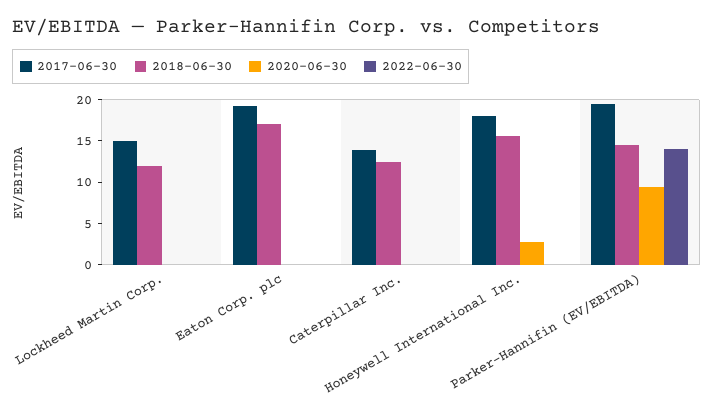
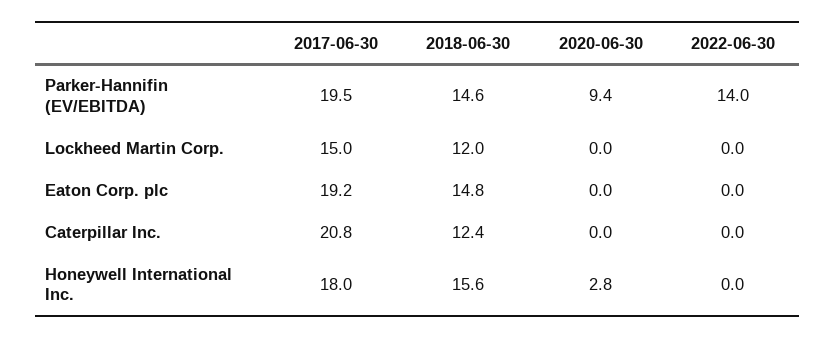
  {
    "2017-06-30": {
      "Lockheed Martin Corp.": 15,
      "Eaton Corp. plc": 19.2,
-     "Caterpillar Inc.": 14,
+     "Caterpillar Inc.": 20.8,
      "Honeywell International Inc.": 18,
      "Parker-Hannifin (EV/EBITDA)": 19.5
    },
    "2018-06-30": {
      "Lockheed Martin Corp.": 12,
-     "Eaton Corp. plc": 17,
+     "Eaton Corp. plc": 14.8,
      "Caterpillar Inc.": 12.4,
      "Honeywell International Inc.": 15.6,
      "Parker-Hannifin (EV/EBITDA)": 14.6
    },
    "2020-06-30": {
      "Lockheed Martin Corp.": 0,
      "Eaton Corp. plc": 0,
      "Caterpillar Inc.": 0,
      "Honeywell International Inc.": 2.8,
      "Parker-Hannifin (EV/EBITDA)": 9.4
    },
    "2022-06-30": {
      "Lockheed Martin Corp.": 0,
      "Eaton Corp. plc": 0,
      "Caterpillar Inc.": 0,
      "Honeywell International Inc.": 0,
      "Parker-Hannifin (EV/EBITDA)": 14
    }
  }

